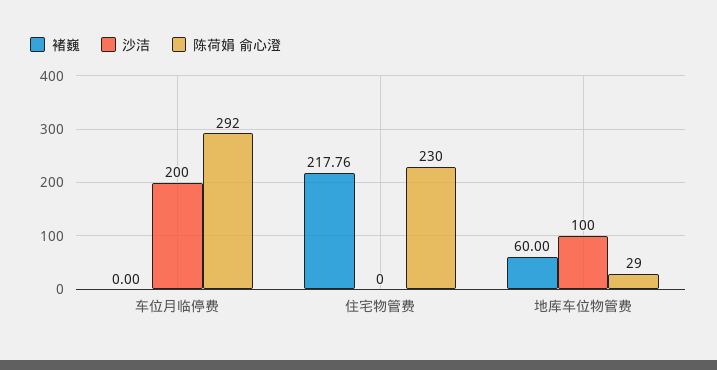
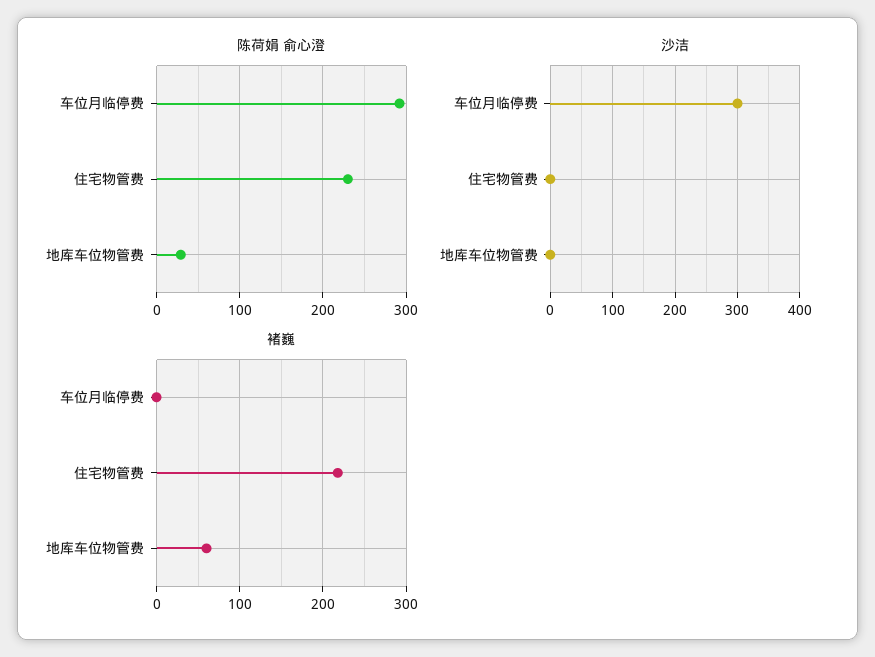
  {
    "褚巍": {
      "车位月临停费": 0,
      "住宅物管费": 217.76,
      "地库车位物管费": 60
    },
    "沙洁": {
-     "车位月临停费": 200,
+     "车位月临停费": 300,
      "住宅物管费": 0,
-     "地库车位物管费": 100
+     "地库车位物管费": 0
    },
    "陈荷娟 俞心澄": {
      "车位月临停费": 292,
      "住宅物管费": 230,
      "地库车位物管费": 29
    }
  }

